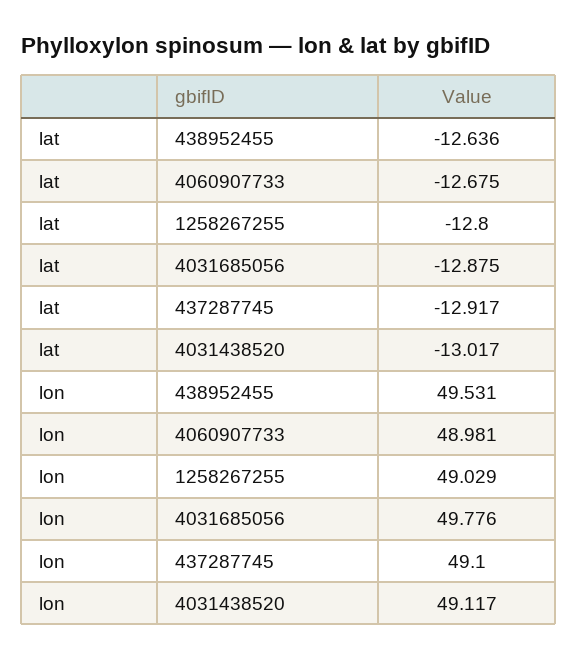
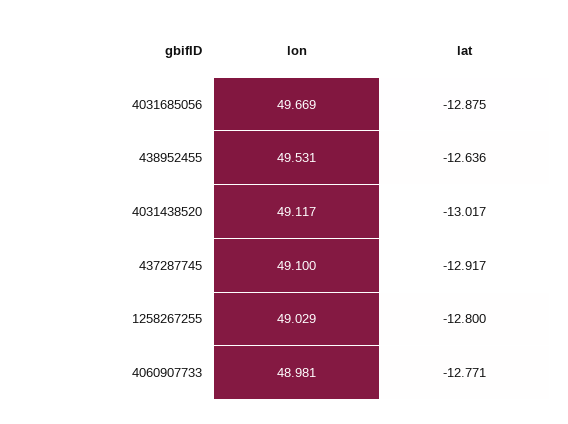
  {
    "lat": {
      "438952455": -12.636,
-     "4060907733": -12.675,
+     "4060907733": -12.771,
      "1258267255": -12.8,
      "4031685056": -12.875,
      "437287745": -12.917,
      "4031438520": -13.017
    },
    "lon": {
      "438952455": 49.531,
      "4060907733": 48.981,
      "1258267255": 49.029,
-     "4031685056": 49.776,
+     "4031685056": 49.669,
      "437287745": 49.1,
      "4031438520": 49.117
    }
  }

